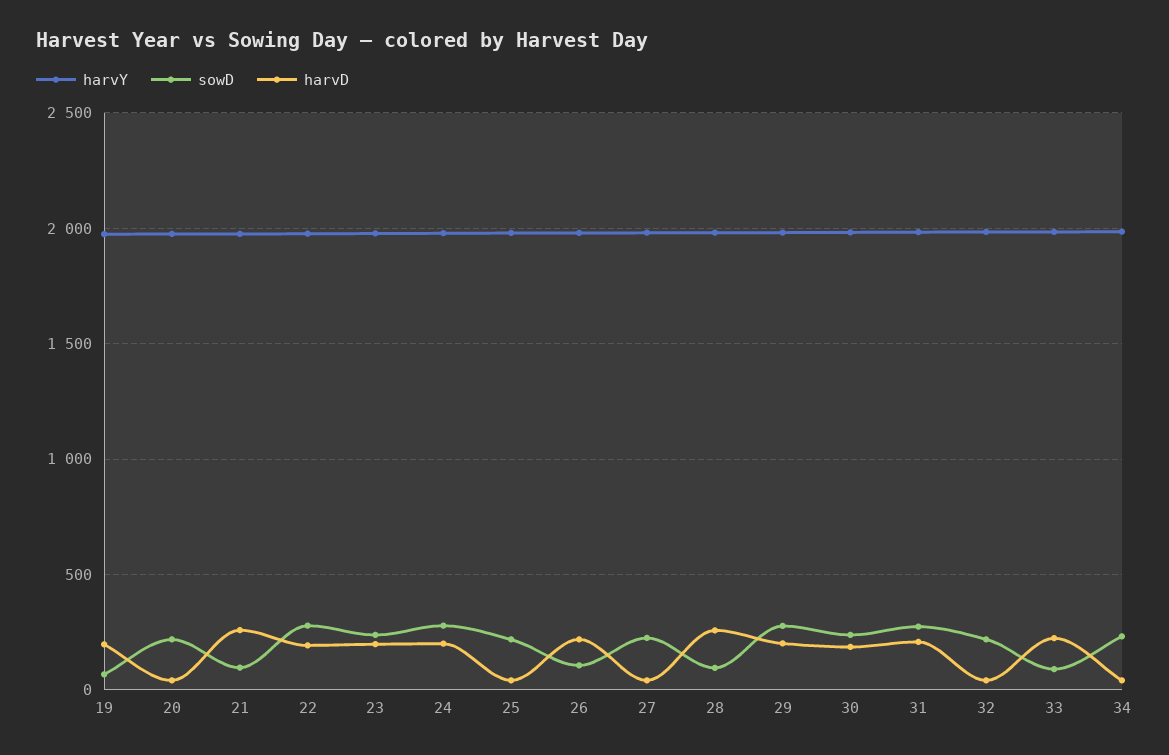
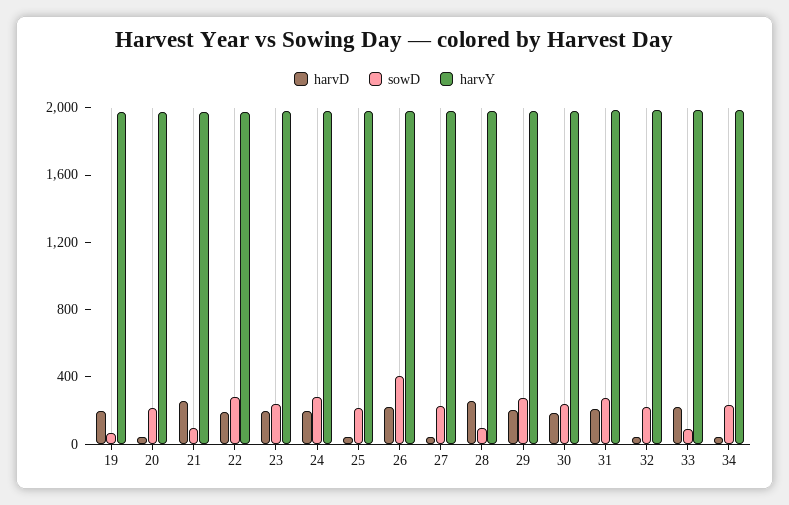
  {
    "harvY": {
      "19": 2000,
      "20": 2000,
      "21": 2000,
      "22": 2000,
      "23": 2000,
      "24": 2000,
      "25": 2000,
      "26": 2000,
      "27": 2000,
      "28": 2000,
      "29": 2000,
      "30": 2000,
      "31": 2000,
      "32": 2000,
      "33": 2000,
      "34": 2000
    },
    "sowD": {
      "19": 50,
      "20": 200,
      "21": 100,
      "22": 300,
      "23": 250,
      "24": 300,
      "25": 200,
-     "26": 100,
+     "26": 400,
      "27": 250,
      "28": 100,
      "29": 300,
      "30": 250,
      "31": 250,
      "32": 200,
      "33": 100,
      "34": 250
    },
    "harvD": {
      "19": 200,
      "20": 50,
      "21": 250,
      "22": 200,
      "23": 200,
      "24": 200,
      "25": 50,
      "26": 200,
      "27": 50,
      "28": 250,
      "29": 200,
      "30": 200,
      "31": 200,
      "32": 50,
      "33": 200,
      "34": 50
    }
  }

